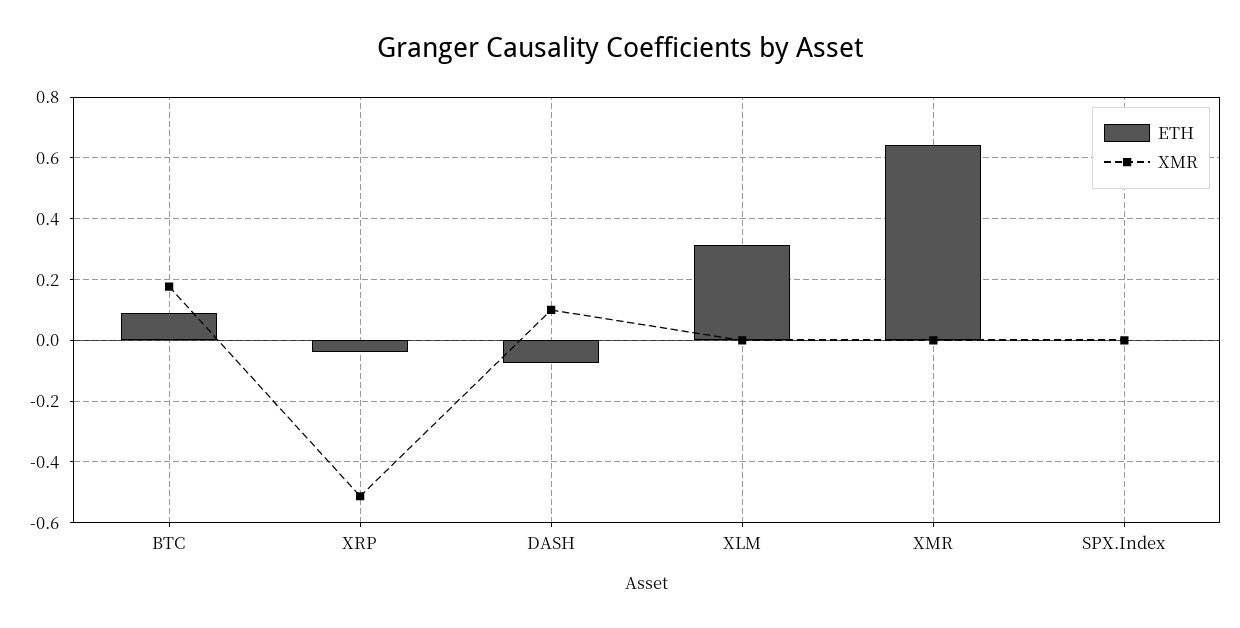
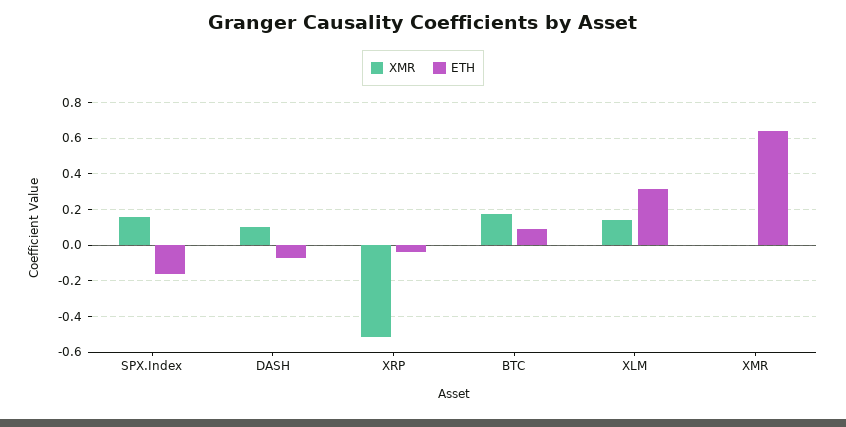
  {
    "ETH": {
      "BTC": 0.1,
      "XRP": -0.04,
      "DASH": -0.08,
      "XLM": 0.32,
      "XMR": 0.64,
-     "SPX.Index": 0
+     "SPX.Index": -0.15
    },
    "XMR": {
      "BTC": 0.18,
      "XRP": -0.52,
      "DASH": 0.1,
-     "XLM": 0,
+     "XLM": 0.15,
      "XMR": 0,
-     "SPX.Index": 0
+     "SPX.Index": 0.15
    }
  }

